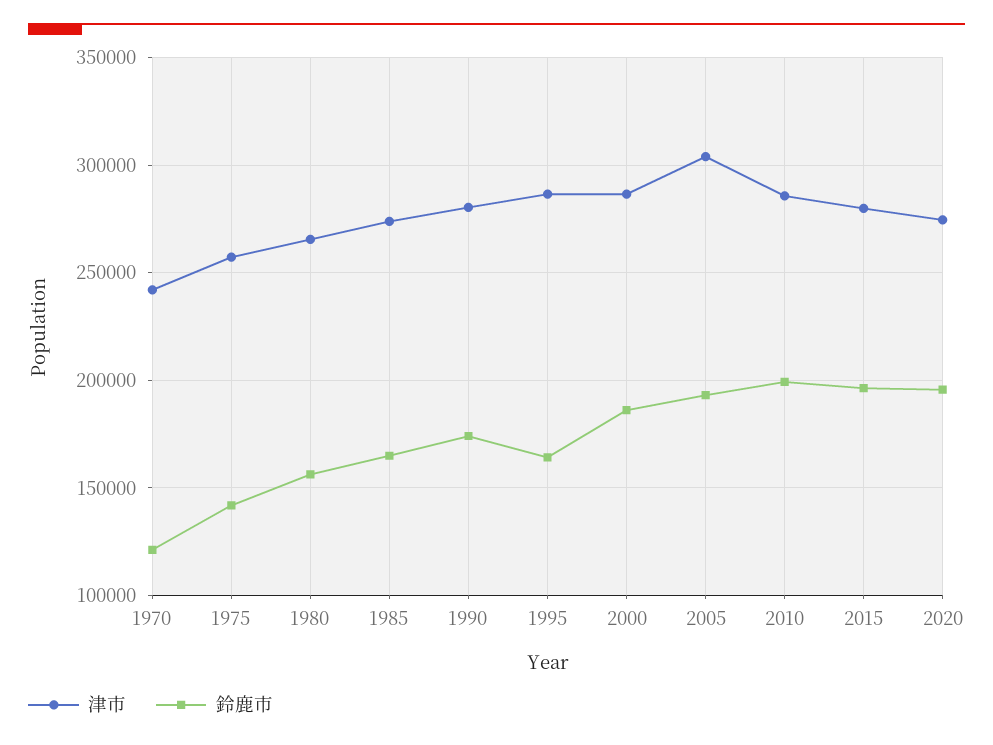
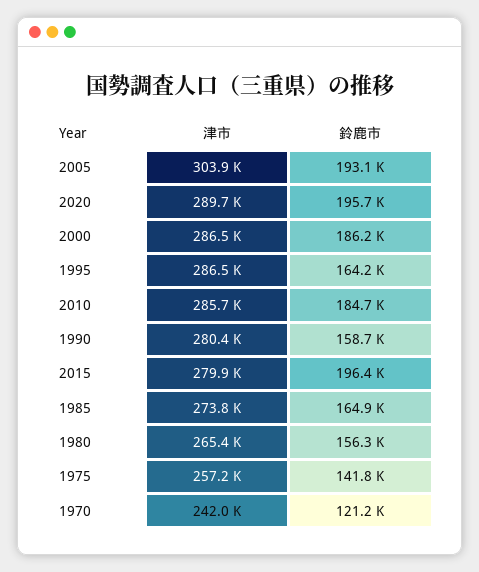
  {
    "津市": {
      "1970": 242000,
      "1975": 257200,
      "1980": 265400,
      "1985": 273800,
      "1990": 280400,
      "1995": 286500,
      "2000": 286500,
      "2005": 303900,
      "2010": 285700,
      "2015": 279900,
-     "2020": 275000
+     "2020": 289700
    },
    "鈴鹿市": {
      "1970": 121200,
      "1975": 141800,
      "1980": 156300,
      "1985": 164900,
-     "1990": 175000,
+     "1990": 158700,
      "1995": 164200,
      "2000": 186200,
      "2005": 193100,
-     "2010": 200000,
+     "2010": 184700,
      "2015": 196400,
      "2020": 195700
    }
  }

